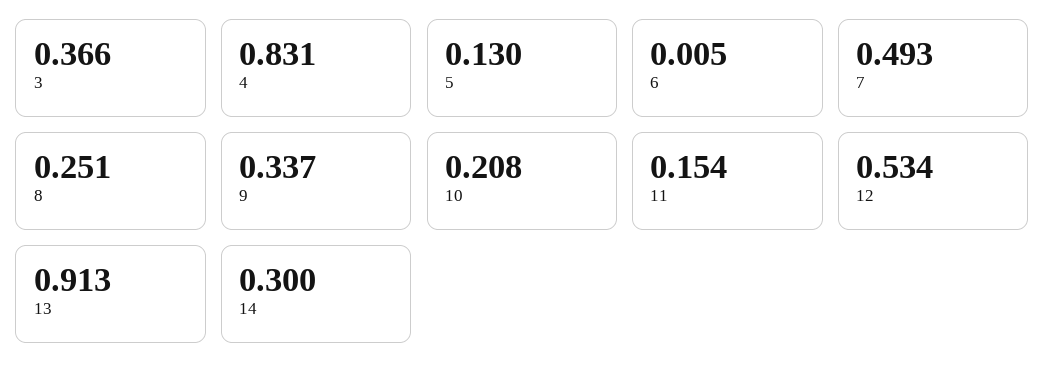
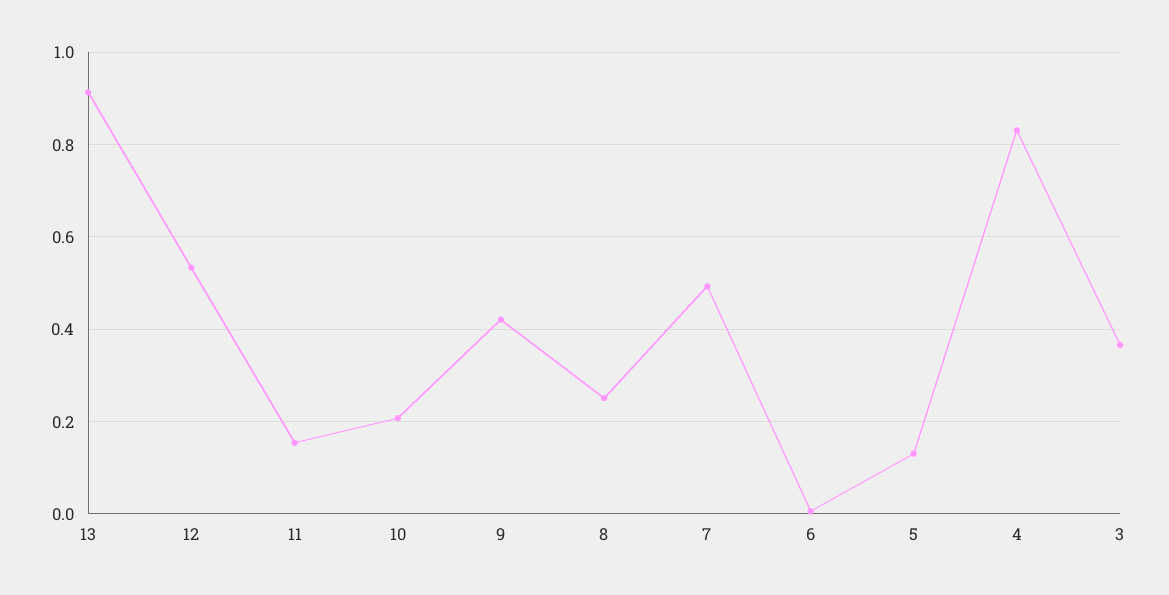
  {
    "3": 0.366,
    "4": 0.831,
    "5": 0.13,
    "6": 0.005,
    "7": 0.493,
    "8": 0.251,
-   "9": 0.337,
+   "9": 0.42,
    "10": 0.208,
    "11": 0.154,
    "12": 0.534,
-   "13": 0.913,
+   "13": 0.913
-   "14": 0.3
  }

